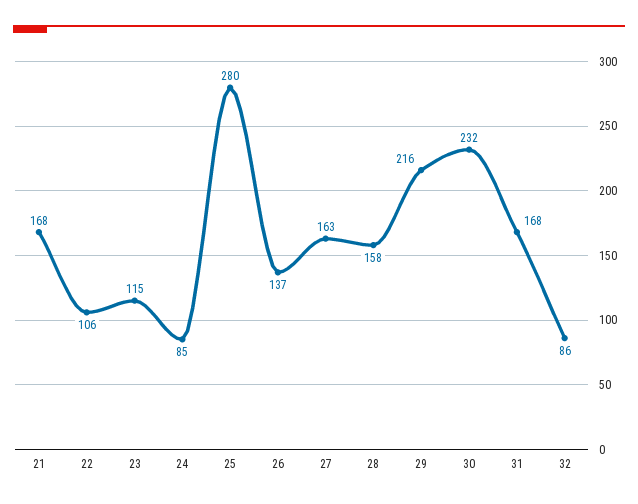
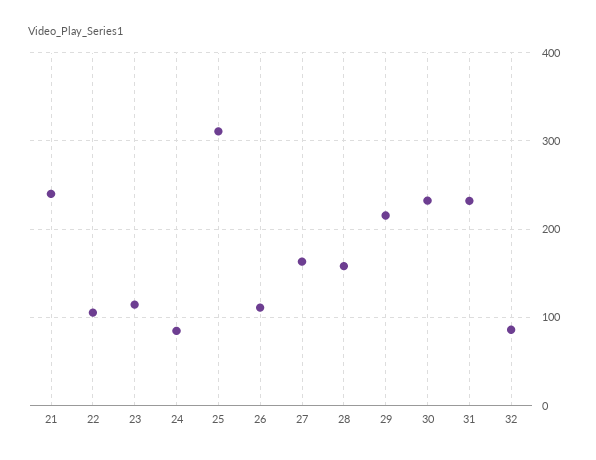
  {
-   "21": 168,
+   "21": 240,
    "22": 106,
    "23": 115,
    "24": 85,
-   "25": 280,
+   "25": 310,
-   "26": 137,
+   "26": 110,
    "27": 163,
    "28": 158,
    "29": 216,
    "30": 232,
-   "31": 168,
+   "31": 230,
    "32": 86
  }

